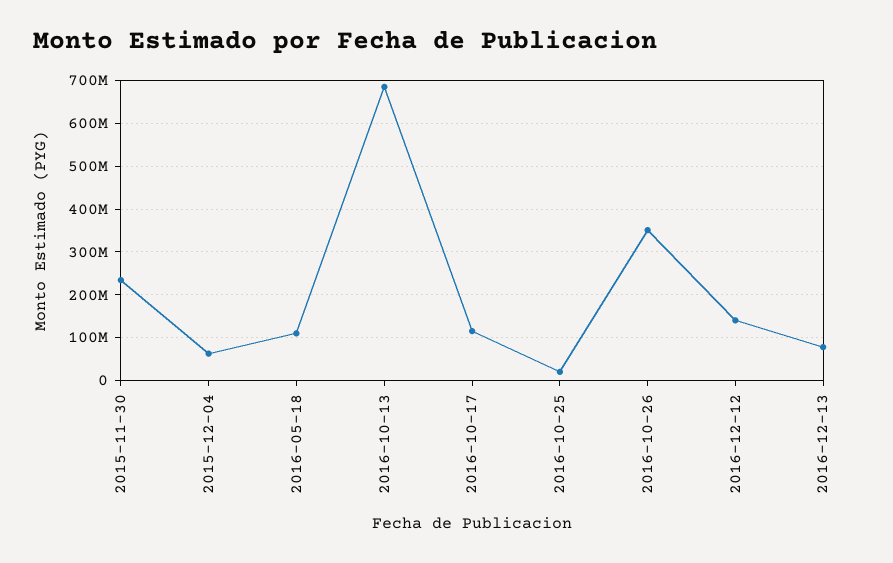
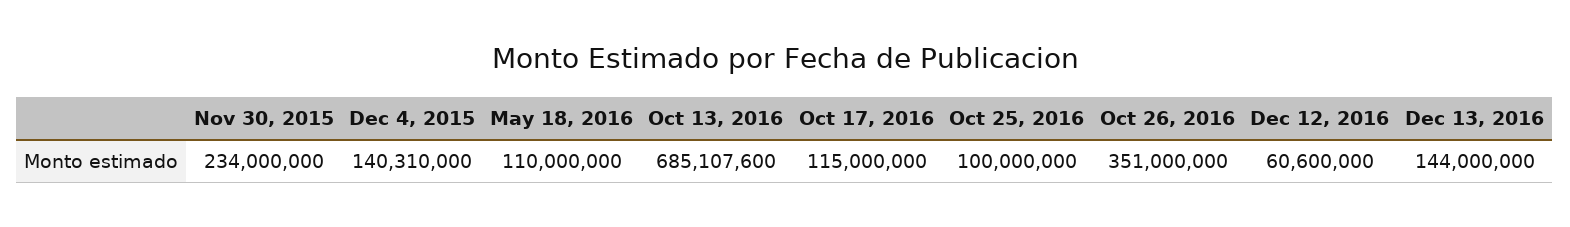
  {
    "2015-11-30": 234000000,
-   "2015-12-04": 60000000,
+   "2015-12-04": 140310000,
    "2016-05-18": 110000000,
    "2016-10-13": 685107600,
    "2016-10-17": 115000000,
-   "2016-10-25": 20000000,
+   "2016-10-25": 100000000,
    "2016-10-26": 351000000,
-   "2016-12-12": 140000000,
+   "2016-12-12": 60600000,
-   "2016-12-13": 80000000
+   "2016-12-13": 144000000
  }

